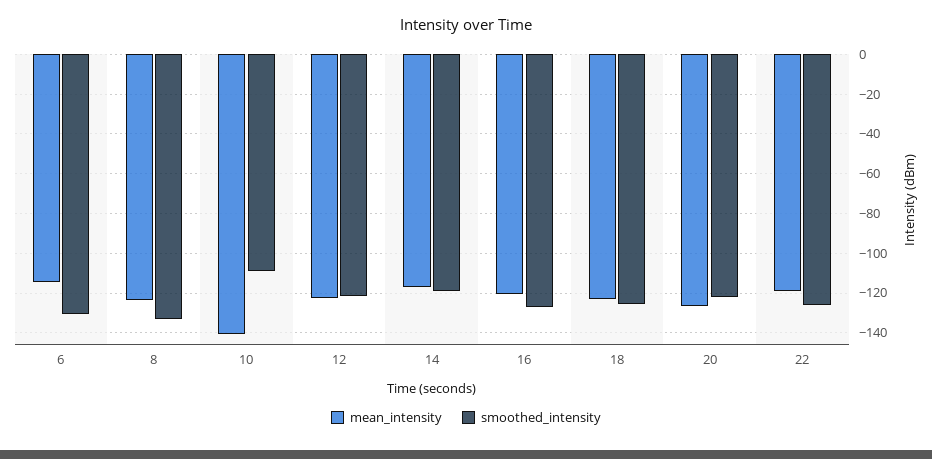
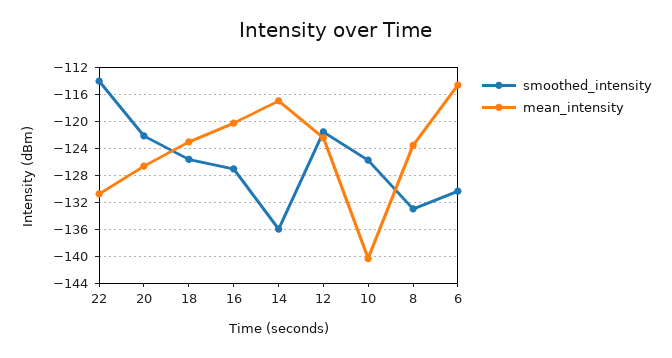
  {
    "mean_intensity": {
      "6": -115,
      "8": -124,
      "10": -140,
      "12": -123,
      "14": -117,
      "16": -120,
      "18": -123,
      "20": -127,
-     "22": -120
+     "22": -131
    },
    "smoothed_intensity": {
      "6": -130,
      "8": -133,
-     "10": -110,
+     "10": -126,
      "12": -122,
-     "14": -120,
+     "14": -136,
      "16": -127,
      "18": -126,
      "20": -122,
-     "22": -125
+     "22": -114
    }
  }

